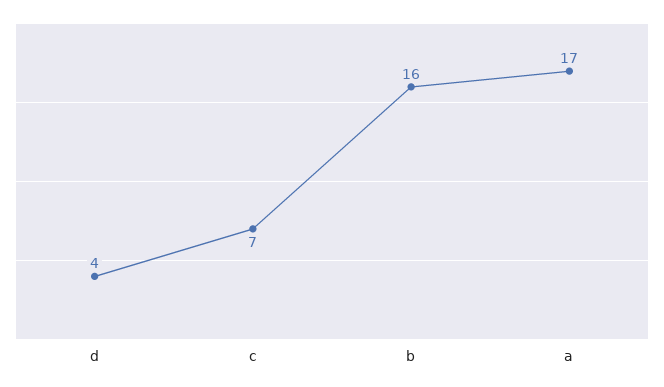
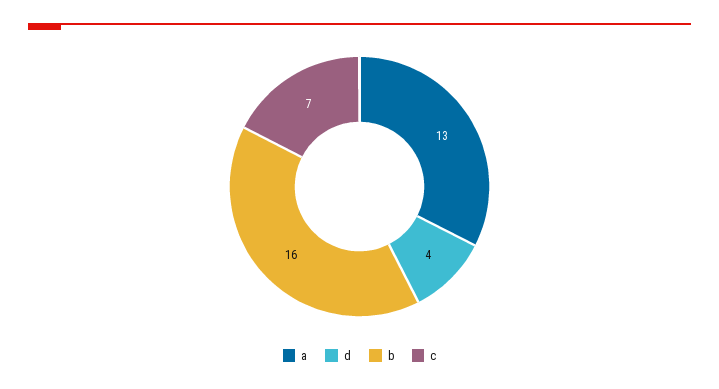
  {
    "d": 4,
    "c": 7,
    "b": 16,
-   "a": 17
+   "a": 13
  }

